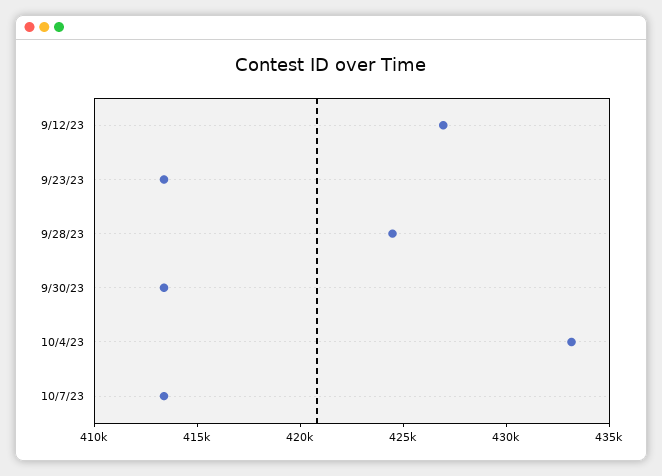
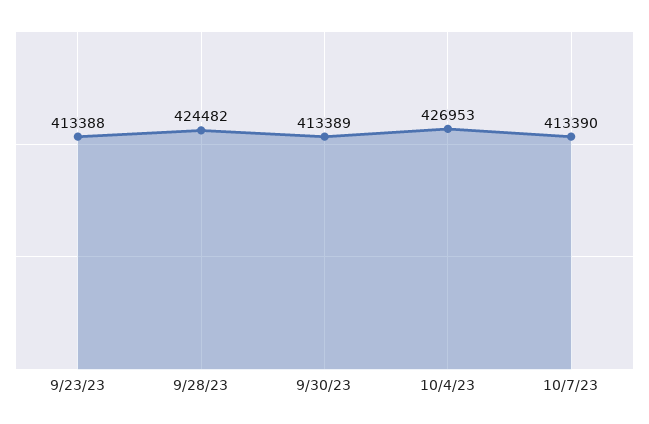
  {
-   "9/12/23": 427000,
    "9/23/23": 413388,
    "9/28/23": 424482,
    "9/30/23": 413389,
-   "10/4/23": 433000,
+   "10/4/23": 426953,
    "10/7/23": 413390
  }

